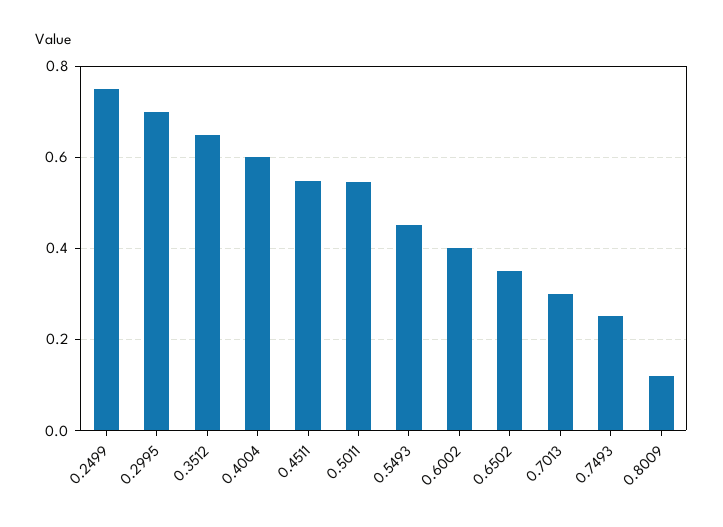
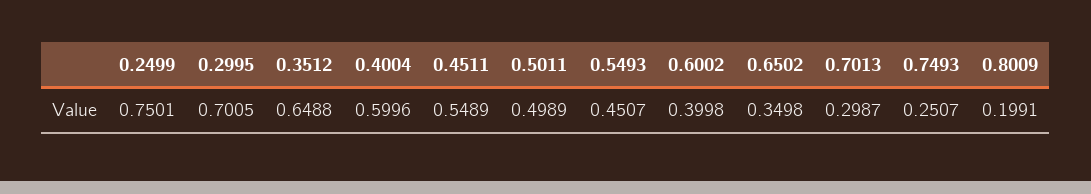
  {
    "0.2499": 0.7501,
    "0.2995": 0.7005,
    "0.3512": 0.6488,
    "0.4004": 0.5996,
    "0.4511": 0.5489,
-   "0.5011": 0.54,
+   "0.5011": 0.4989,
    "0.5493": 0.4507,
    "0.6002": 0.3998,
    "0.6502": 0.3498,
    "0.7013": 0.2987,
    "0.7493": 0.2507,
-   "0.8009": 0.12
+   "0.8009": 0.1991
  }

